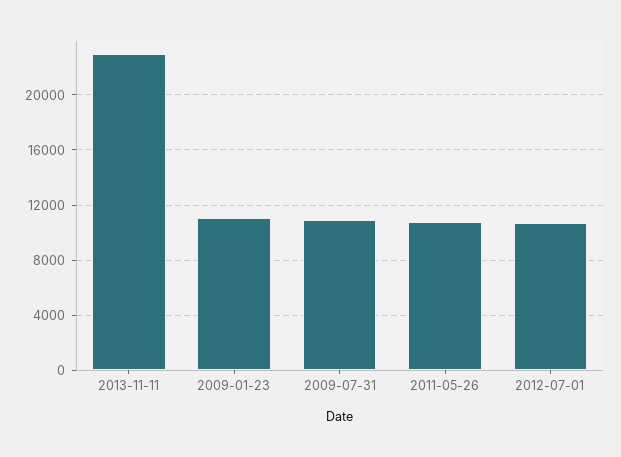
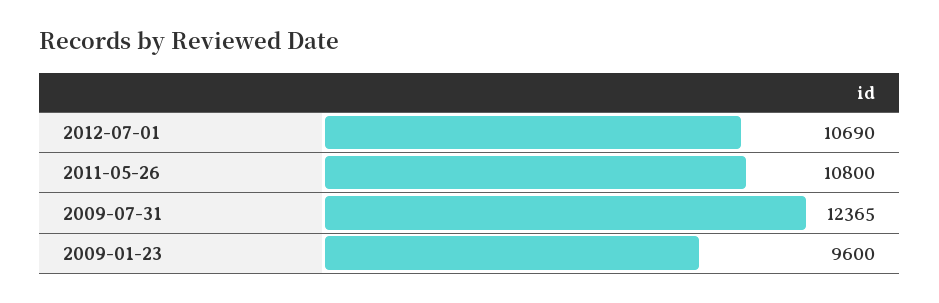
  {
-   "2013-11-11": 23000,
-   "2009-01-23": 11000,
+   "2009-01-23": 9600,
-   "2009-07-31": 11000,
+   "2009-07-31": 12365,
    "2011-05-26": 10800,
    "2012-07-01": 10690
  }

